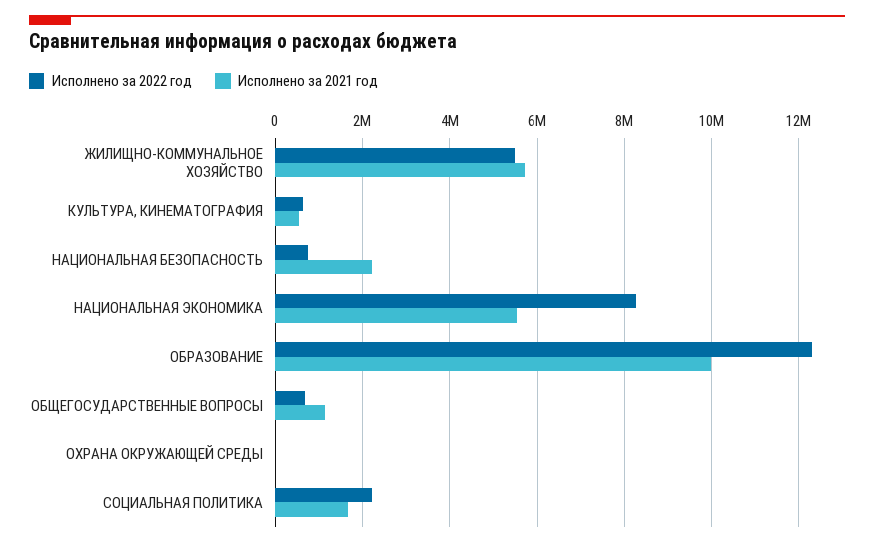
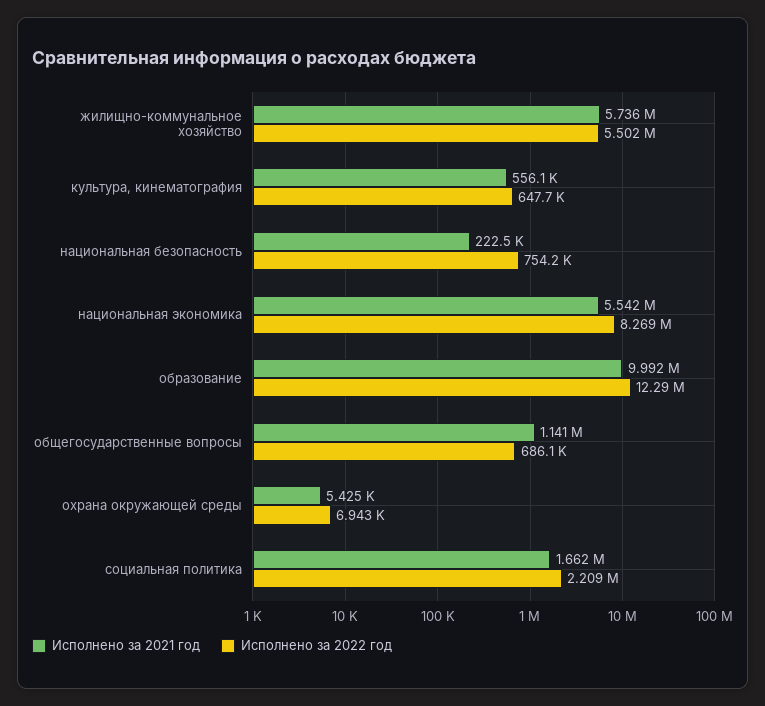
  {
    "Исполнено за 2022 год": {
      "ЖИЛИЩНО-КОММУНАЛЬНОЕ ХОЗЯЙСТВО": 5502000,
      "КУЛЬТУРА, КИНЕМАТОГРАФИЯ": 647700,
      "НАЦИОНАЛЬНАЯ БЕЗОПАСНОСТЬ": 754200,
      "НАЦИОНАЛЬНАЯ ЭКОНОМИКА": 8269000,
      "ОБРАЗОВАНИЕ": 12290000,
      "ОБЩЕГОСУДАРСТВЕННЫЕ ВОПРОСЫ": 686100,
      "ОХРАНА ОКРУЖАЮЩЕЙ СРЕДЫ": 6943,
      "СОЦИАЛЬНАЯ ПОЛИТИКА": 2209000
    },
    "Исполнено за 2021 год": {
      "ЖИЛИЩНО-КОММУНАЛЬНОЕ ХОЗЯЙСТВО": 5736000,
      "КУЛЬТУРА, КИНЕМАТОГРАФИЯ": 556100,
-     "НАЦИОНАЛЬНАЯ БЕЗОПАСНОСТЬ": 2200000,
+     "НАЦИОНАЛЬНАЯ БЕЗОПАСНОСТЬ": 222500,
      "НАЦИОНАЛЬНАЯ ЭКОНОМИКА": 5542000,
      "ОБРАЗОВАНИЕ": 9992000,
      "ОБЩЕГОСУДАРСТВЕННЫЕ ВОПРОСЫ": 1141000,
      "ОХРАНА ОКРУЖАЮЩЕЙ СРЕДЫ": 5425,
      "СОЦИАЛЬНАЯ ПОЛИТИКА": 1662000
    }
  }

